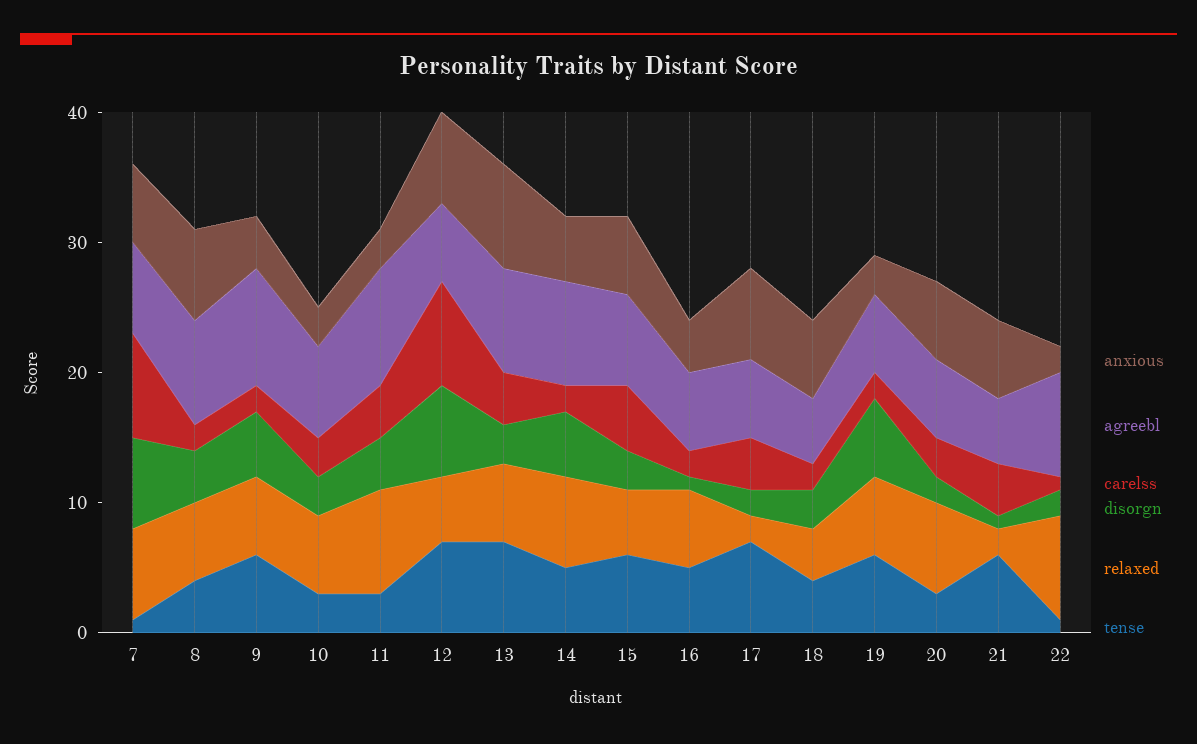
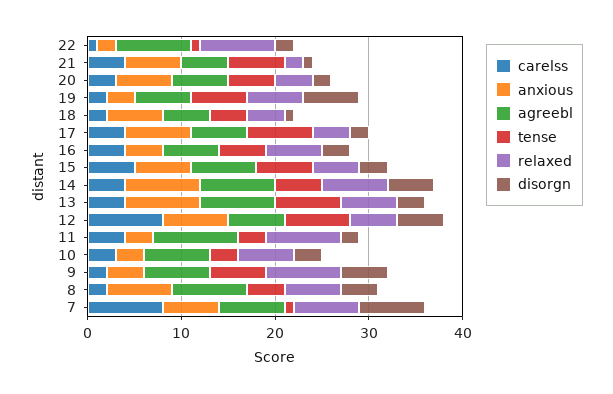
  {
    "anxious": {
      "7": 6,
      "8": 7,
      "9": 4,
      "10": 3,
      "11": 3,
      "12": 7,
      "13": 8,
-     "14": 5,
+     "14": 8,
      "15": 6,
      "16": 4,
      "17": 7,
      "18": 6,
      "19": 3,
      "20": 6,
      "21": 6,
      "22": 2
    },
    "agreebl": {
      "7": 7,
      "8": 8,
-     "9": 9,
+     "9": 7,
      "10": 7,
      "11": 9,
      "12": 6,
      "13": 8,
      "14": 8,
      "15": 7,
      "16": 6,
      "17": 6,
      "18": 5,
      "19": 6,
      "20": 6,
      "21": 5,
      "22": 8
    },
    "carelss": {
      "7": 8,
      "8": 2,
      "9": 2,
      "10": 3,
      "11": 4,
      "12": 8,
      "13": 4,
-     "14": 2,
+     "14": 4,
      "15": 5,
-     "16": 2,
+     "16": 4,
      "17": 4,
      "18": 2,
      "19": 2,
      "20": 3,
      "21": 4,
      "22": 1
    },
    "disorgn": {
      "7": 7,
      "8": 4,
      "9": 5,
      "10": 3,
-     "11": 4,
+     "11": 2,
-     "12": 7,
+     "12": 5,
      "13": 3,
      "14": 5,
      "15": 3,
-     "16": 1,
+     "16": 3,
      "17": 2,
-     "18": 3,
+     "18": 1,
      "19": 6,
      "20": 2,
      "21": 1,
      "22": 2
    },
    "relaxed": {
      "7": 7,
      "8": 6,
-     "9": 6,
+     "9": 8,
      "10": 6,
      "11": 8,
      "12": 5,
      "13": 6,
      "14": 7,
      "15": 5,
      "16": 6,
-     "17": 2,
+     "17": 4,
      "18": 4,
      "19": 6,
-     "20": 7,
+     "20": 4,
      "21": 2,
      "22": 8
    },
    "tense": {
      "7": 1,
      "8": 4,
      "9": 6,
      "10": 3,
      "11": 3,
      "12": 7,
      "13": 7,
      "14": 5,
      "15": 6,
      "16": 5,
      "17": 7,
      "18": 4,
      "19": 6,
-     "20": 3,
+     "20": 5,
      "21": 6,
      "22": 1
    }
  }

